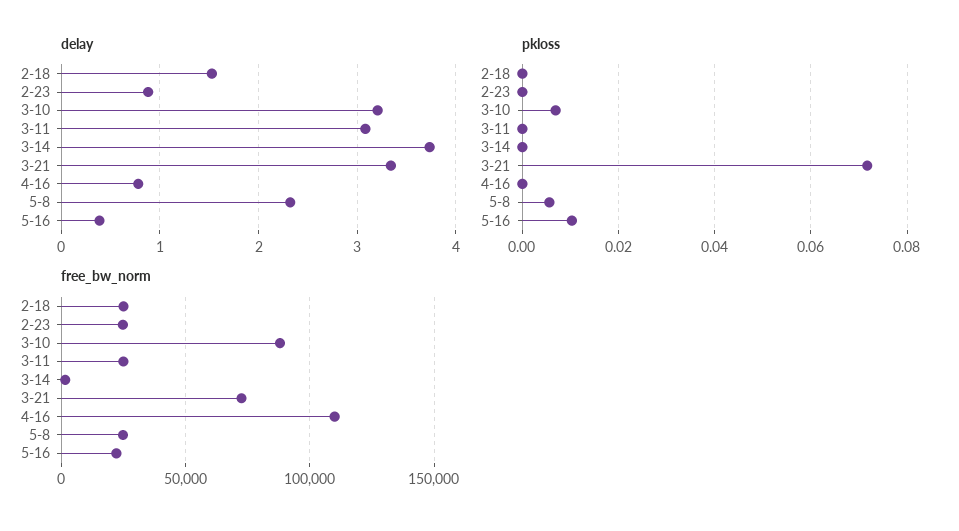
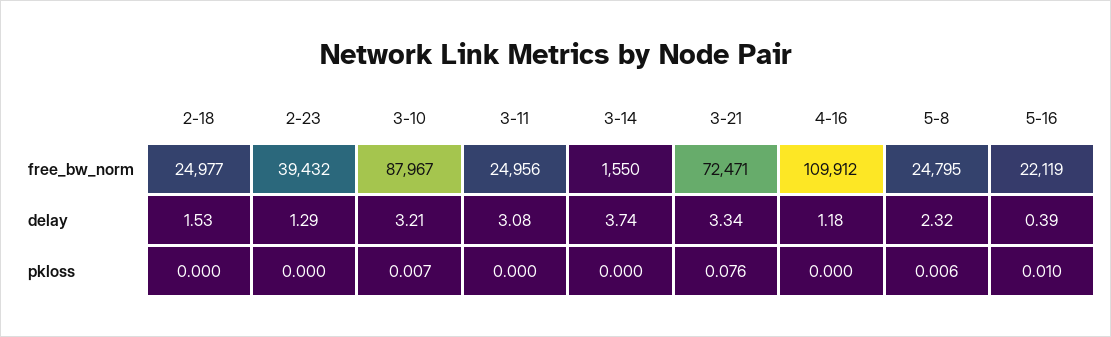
  {
    "delay": {
      "2-18": 1.53,
-     "2-23": 0.9,
+     "2-23": 1.29,
      "3-10": 3.21,
      "3-11": 3.08,
      "3-14": 3.74,
      "3-21": 3.34,
-     "4-16": 0.8,
+     "4-16": 1.18,
      "5-8": 2.32,
      "5-16": 0.39
    },
    "pkloss": {
      "2-18": 0,
      "2-23": 0,
      "3-10": 0.007,
      "3-11": 0,
      "3-14": 0,
-     "3-21": 0.072,
+     "3-21": 0.076,
      "4-16": 0,
      "5-8": 0.006,
      "5-16": 0.01
    },
    "free_bw_norm": {
      "2-18": 24977,
-     "2-23": 25000,
+     "2-23": 39432,
      "3-10": 87967,
      "3-11": 24956,
      "3-14": 1550,
      "3-21": 72471,
      "4-16": 109912,
      "5-8": 24795,
      "5-16": 22119
    }
  }

